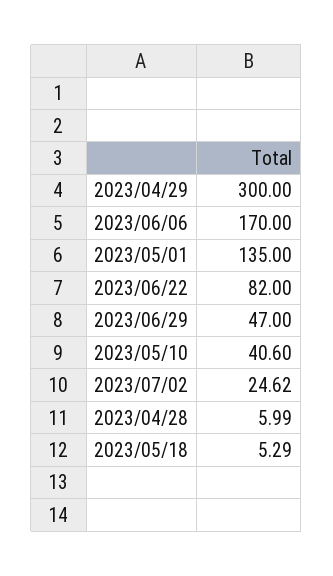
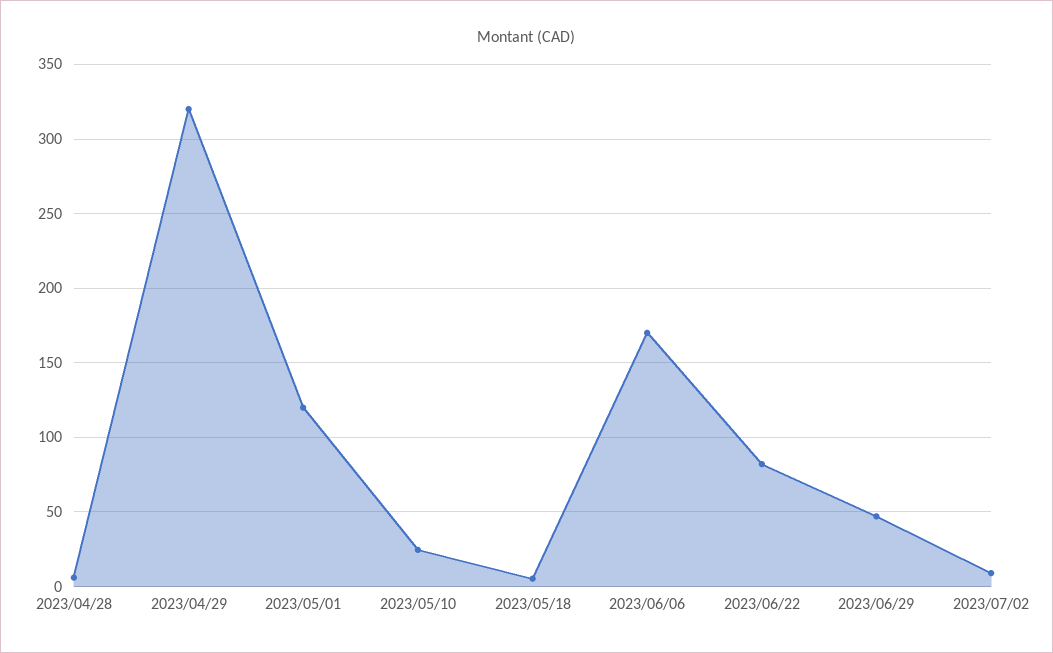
  {
-   "2023/04/29": 300,
+   "2023/04/29": 320,
    "2023/06/06": 170,
-   "2023/05/01": 135,
+   "2023/05/01": 120,
    "2023/06/22": 82,
    "2023/06/29": 47,
-   "2023/05/10": 40.6,
+   "2023/05/10": 25,
-   "2023/07/02": 24.62,
+   "2023/07/02": 10,
    "2023/04/28": 5.99,
    "2023/05/18": 5.29
  }

